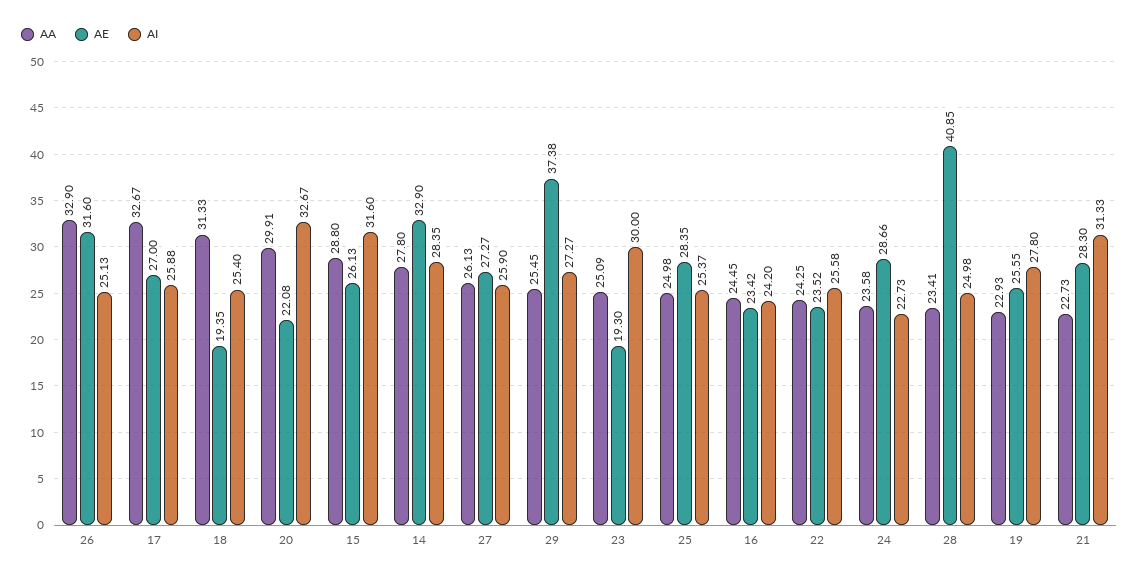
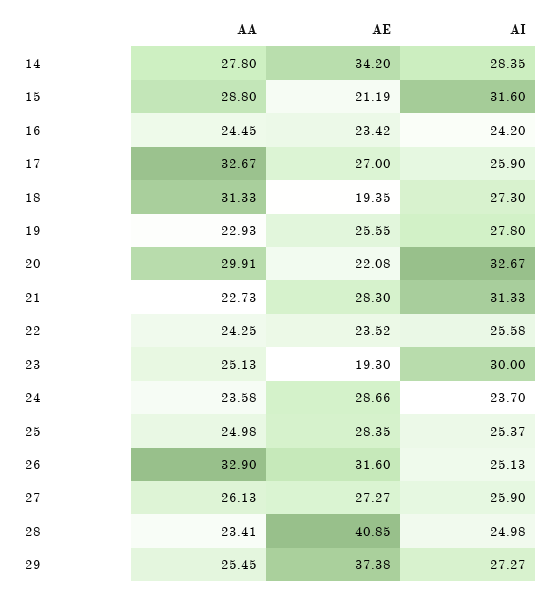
  {
    "AA": {
      "26": 32.9,
      "17": 32.67,
      "18": 31.33,
      "20": 29.91,
      "15": 28.8,
      "14": 27.8,
      "27": 26.13,
      "29": 25.45,
-     "23": 25.09,
+     "23": 25.13,
      "25": 24.98,
      "16": 24.45,
      "22": 24.25,
      "24": 23.58,
      "28": 23.41,
      "19": 22.93,
      "21": 22.73
    },
    "AE": {
      "26": 31.6,
      "17": 27,
      "18": 19.35,
      "20": 22.08,
-     "15": 26.13,
+     "15": 21.19,
-     "14": 32.9,
+     "14": 34.2,
      "27": 27.27,
      "29": 37.38,
      "23": 19.3,
      "25": 28.35,
      "16": 23.42,
      "22": 23.52,
      "24": 28.66,
      "28": 40.85,
      "19": 25.55,
      "21": 28.3
    },
    "AI": {
      "26": 25.13,
-     "17": 25.88,
+     "17": 25.9,
-     "18": 25.4,
+     "18": 27.3,
      "20": 32.67,
      "15": 31.6,
      "14": 28.35,
      "27": 25.9,
      "29": 27.27,
      "23": 30,
      "25": 25.37,
      "16": 24.2,
      "22": 25.58,
-     "24": 22.73,
+     "24": 23.7,
      "28": 24.98,
      "19": 27.8,
      "21": 31.33
    }
  }

